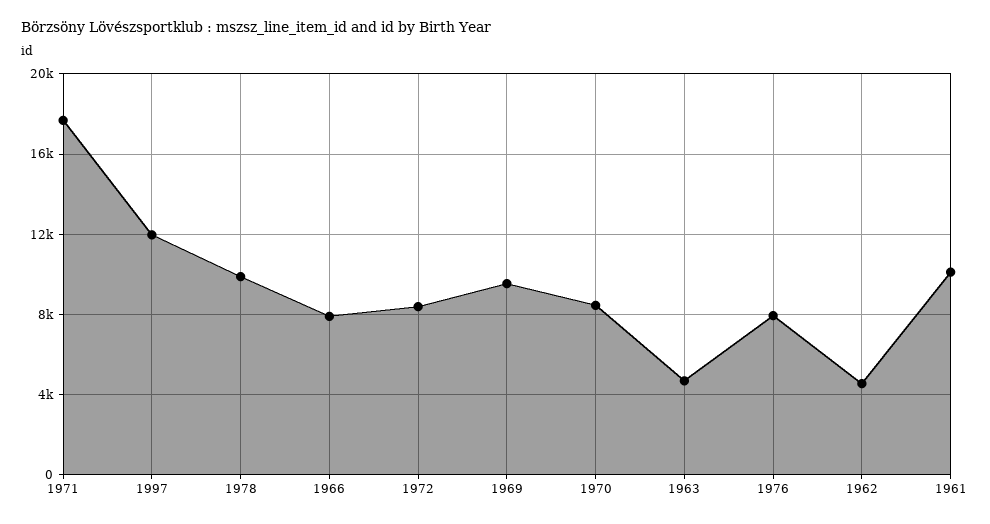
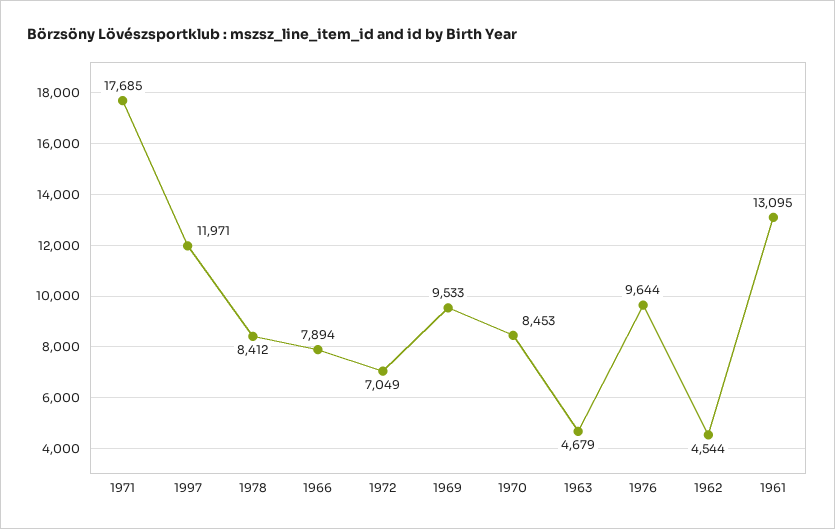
  {
    "1971": 17685,
    "1997": 11971,
-   "1978": 10000,
+   "1978": 8412,
    "1966": 7894,
-   "1972": 8500,
+   "1972": 7049,
    "1969": 9533,
    "1970": 8453,
    "1963": 4679,
-   "1976": 8000,
+   "1976": 9644,
    "1962": 4544,
-   "1961": 10000
+   "1961": 13095
  }

